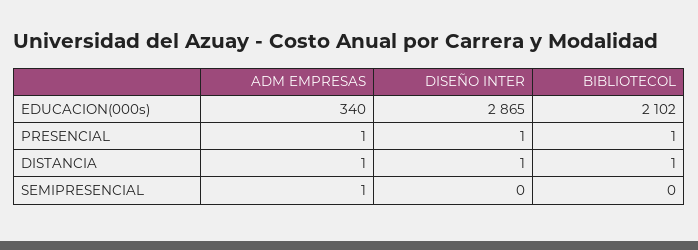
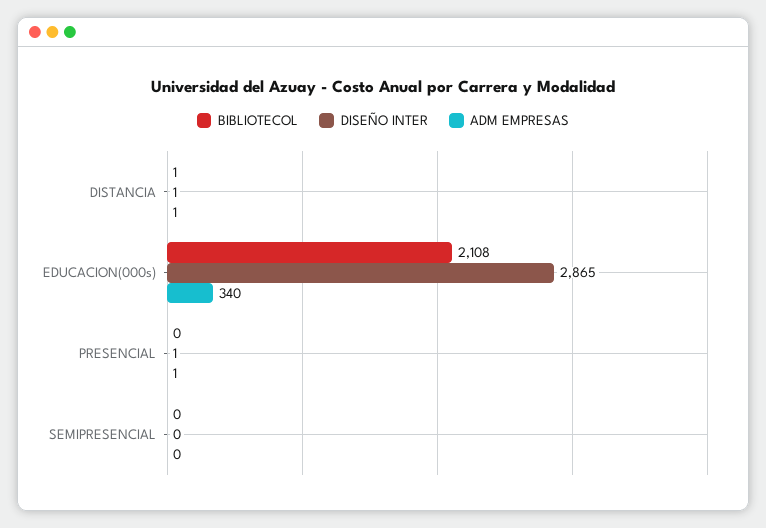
  {
    "ADM EMPRESAS": {
      "EDUCACION(000s)": 340,
      "PRESENCIAL": 1,
      "DISTANCIA": 1,
-     "SEMIPRESENCIAL": 1
+     "SEMIPRESENCIAL": 0
    },
    "DISEÑO INTER": {
      "EDUCACION(000s)": 2865,
      "PRESENCIAL": 1,
      "DISTANCIA": 1,
      "SEMIPRESENCIAL": 0
    },
    "BIBLIOTECOL": {
-     "EDUCACION(000s)": 2102,
+     "EDUCACION(000s)": 2108,
-     "PRESENCIAL": 1,
+     "PRESENCIAL": 0,
      "DISTANCIA": 1,
      "SEMIPRESENCIAL": 0
    }
  }

